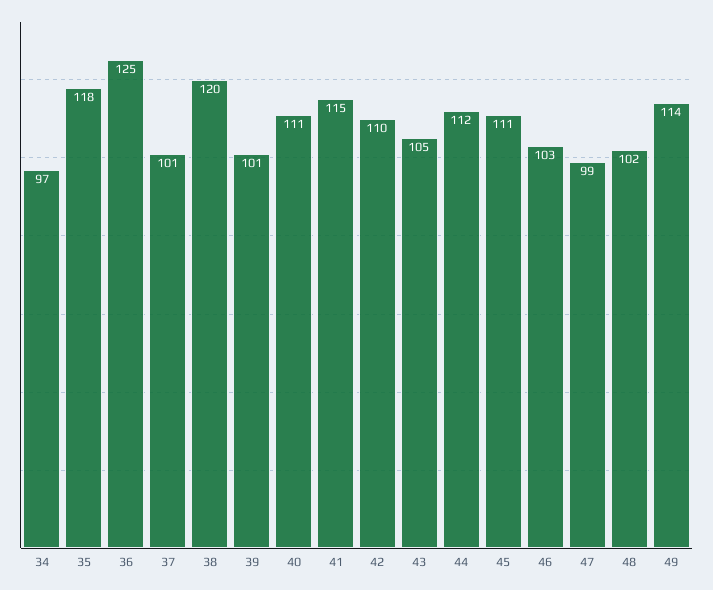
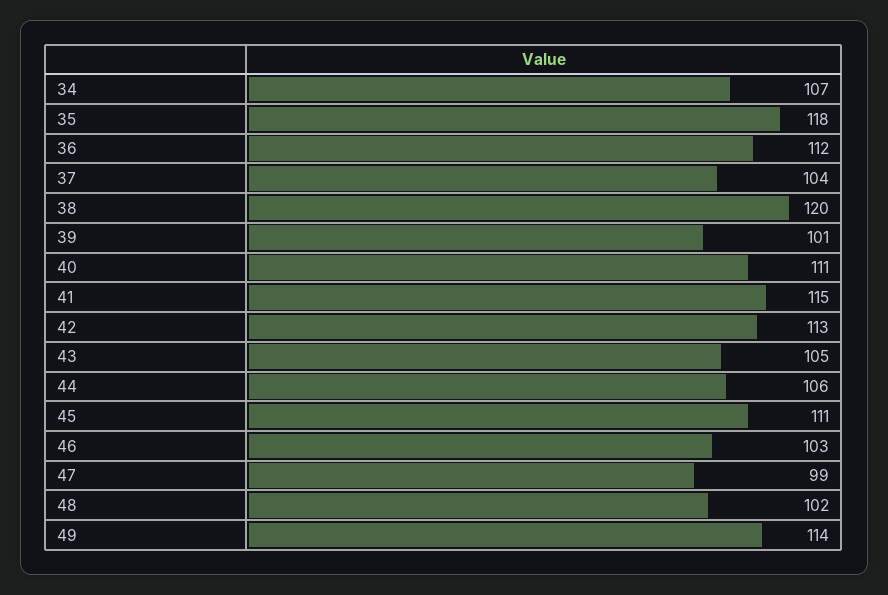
  {
-   "34": 97,
+   "34": 107,
    "35": 118,
-   "36": 125,
+   "36": 112,
-   "37": 101,
+   "37": 104,
    "38": 120,
    "39": 101,
    "40": 111,
    "41": 115,
-   "42": 110,
+   "42": 113,
    "43": 105,
-   "44": 112,
+   "44": 106,
    "45": 111,
    "46": 103,
    "47": 99,
    "48": 102,
    "49": 114
  }

